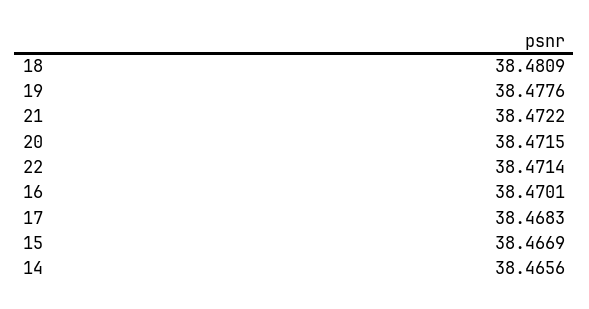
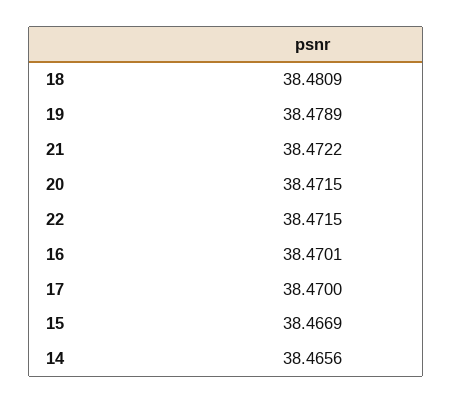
  {
    "18": 38.4809,
-   "19": 38.4776,
+   "19": 38.4789,
    "21": 38.4722,
    "20": 38.4715,
-   "22": 38.4714,
+   "22": 38.4715,
    "16": 38.4701,
-   "17": 38.4683,
+   "17": 38.47,
    "15": 38.4669,
    "14": 38.4656
  }

